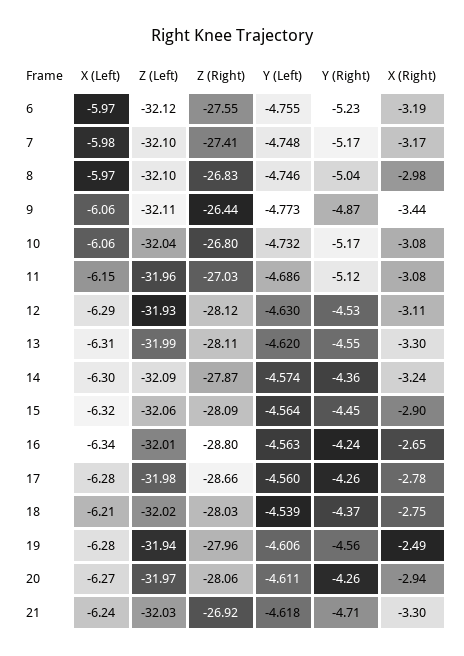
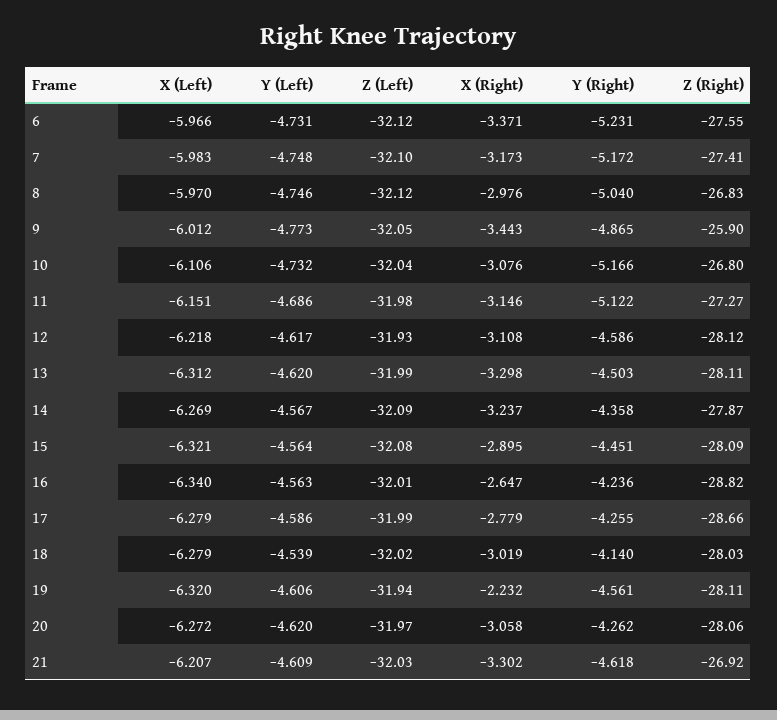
  {
    "X (Left)": {
      "6": -5.966,
      "7": -5.983,
      "8": -5.97,
-     "9": -6.06,
+     "9": -6.012,
-     "10": -6.06,
+     "10": -6.106,
      "11": -6.151,
-     "12": -6.29,
+     "12": -6.218,
      "13": -6.312,
-     "14": -6.3,
+     "14": -6.269,
      "15": -6.321,
      "16": -6.34,
      "17": -6.279,
-     "18": -6.21,
+     "18": -6.279,
-     "19": -6.28,
+     "19": -6.32,
      "20": -6.272,
-     "21": -6.24
+     "21": -6.207
    },
    "Z (Left)": {
      "6": -32.12,
      "7": -32.1,
-     "8": -32.1,
+     "8": -32.12,
-     "9": -32.11,
+     "9": -32.05,
      "10": -32.04,
-     "11": -31.96,
+     "11": -31.98,
      "12": -31.93,
      "13": -31.99,
      "14": -32.09,
-     "15": -32.06,
+     "15": -32.08,
      "16": -32.01,
-     "17": -31.98,
+     "17": -31.99,
      "18": -32.02,
      "19": -31.94,
      "20": -31.97,
      "21": -32.03
    },
    "Z (Right)": {
      "6": -27.55,
      "7": -27.41,
      "8": -26.83,
-     "9": -26.44,
+     "9": -25.9,
      "10": -26.8,
-     "11": -27.03,
+     "11": -27.27,
      "12": -28.12,
      "13": -28.11,
      "14": -27.87,
      "15": -28.09,
-     "16": -28.8,
+     "16": -28.82,
      "17": -28.66,
      "18": -28.03,
-     "19": -27.96,
+     "19": -28.11,
      "20": -28.06,
      "21": -26.92
    },
    "Y (Left)": {
-     "6": -4.755,
+     "6": -4.731,
      "7": -4.748,
      "8": -4.746,
      "9": -4.773,
      "10": -4.732,
      "11": -4.686,
-     "12": -4.63,
+     "12": -4.617,
      "13": -4.62,
-     "14": -4.574,
+     "14": -4.567,
      "15": -4.564,
      "16": -4.563,
-     "17": -4.56,
+     "17": -4.586,
      "18": -4.539,
      "19": -4.606,
-     "20": -4.611,
+     "20": -4.62,
-     "21": -4.618
+     "21": -4.609
    },
    "Y (Right)": {
      "6": -5.231,
      "7": -5.172,
      "8": -5.04,
      "9": -4.865,
      "10": -5.166,
      "11": -5.122,
-     "12": -4.53,
+     "12": -4.586,
-     "13": -4.55,
+     "13": -4.503,
      "14": -4.358,
      "15": -4.451,
      "16": -4.236,
      "17": -4.255,
-     "18": -4.37,
+     "18": -4.14,
      "19": -4.561,
      "20": -4.262,
-     "21": -4.71
+     "21": -4.618
    },
    "X (Right)": {
-     "6": -3.19,
+     "6": -3.371,
      "7": -3.173,
      "8": -2.976,
      "9": -3.443,
      "10": -3.076,
-     "11": -3.08,
+     "11": -3.146,
      "12": -3.108,
      "13": -3.298,
      "14": -3.237,
      "15": -2.895,
      "16": -2.647,
      "17": -2.779,
-     "18": -2.75,
+     "18": -3.019,
-     "19": -2.49,
+     "19": -2.232,
-     "20": -2.94,
+     "20": -3.058,
      "21": -3.302
    }
  }

